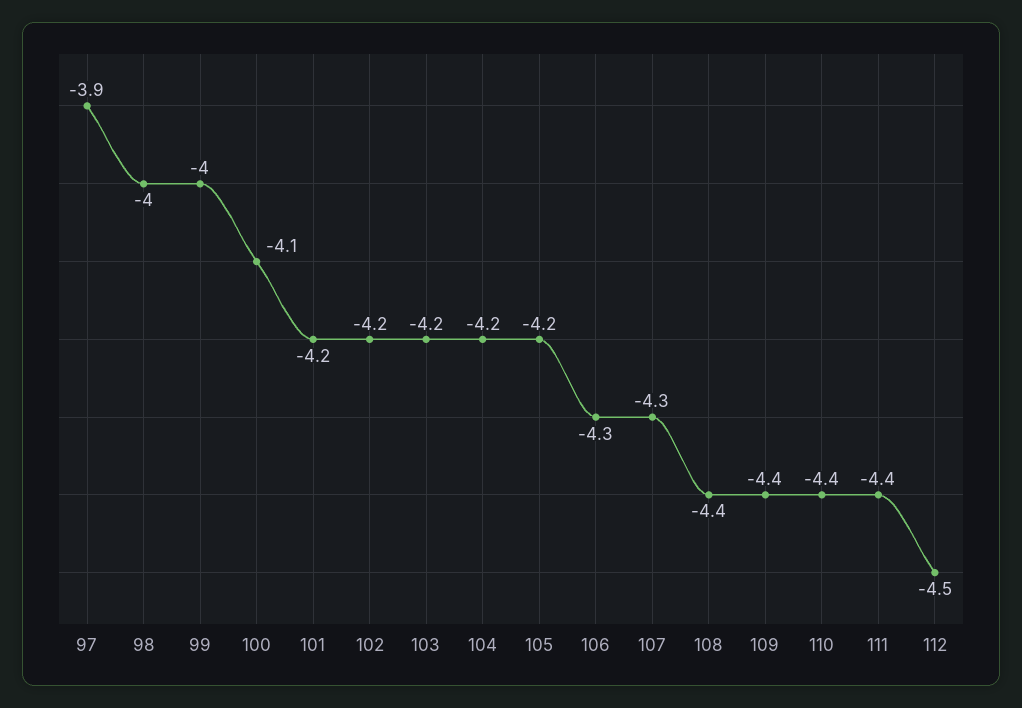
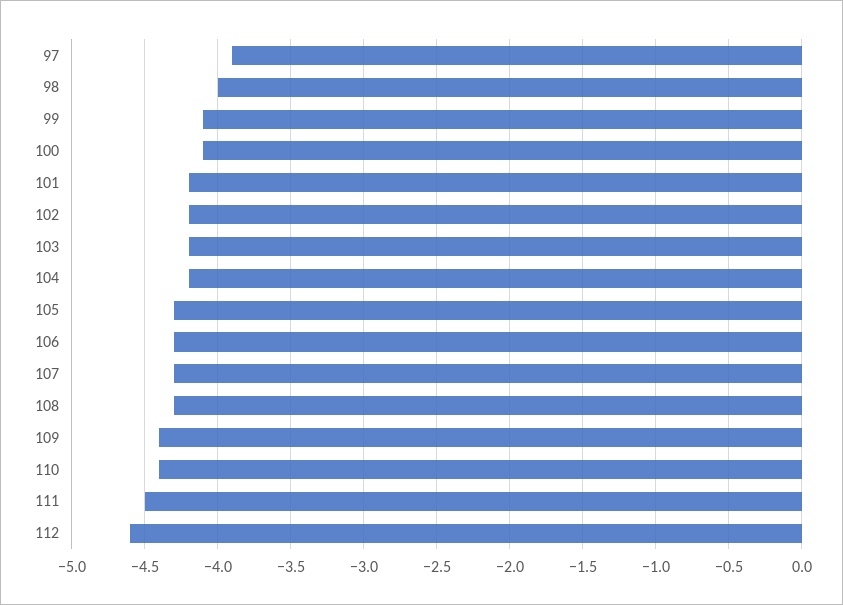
  {
    "97": -3.9,
    "98": -4,
-   "99": -4,
+   "99": -4.1,
    "100": -4.1,
    "101": -4.2,
    "102": -4.2,
    "103": -4.2,
    "104": -4.2,
-   "105": -4.2,
+   "105": -4.3,
    "106": -4.3,
    "107": -4.3,
-   "108": -4.4,
+   "108": -4.3,
    "109": -4.4,
    "110": -4.4,
-   "111": -4.4,
+   "111": -4.5,
-   "112": -4.5
+   "112": -4.6
  }

